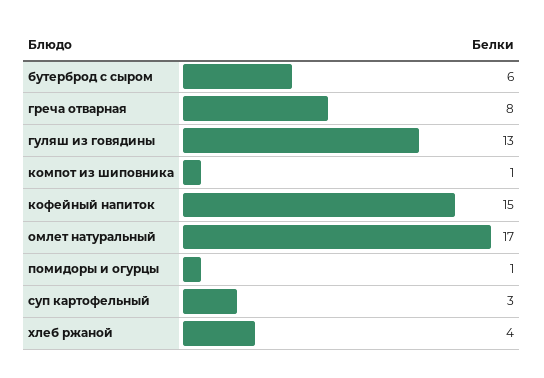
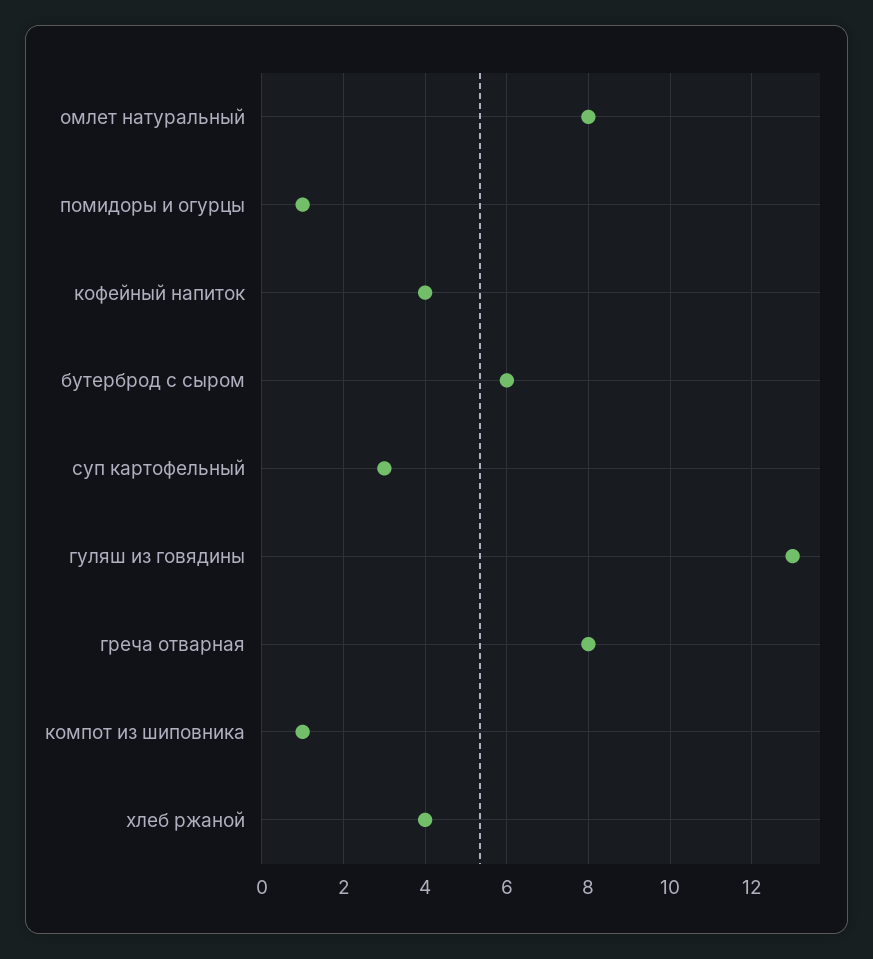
  {
    "бутерброд с сыром": 6,
    "греча отварная": 8,
    "гуляш из говядины": 13,
    "компот из шиповника": 1,
-   "кофейный напиток": 15,
+   "кофейный напиток": 4,
-   "омлет натуральный": 17,
+   "омлет натуральный": 8,
    "помидоры и огурцы": 1,
    "суп картофельный": 3,
    "хлеб ржаной": 4
  }

